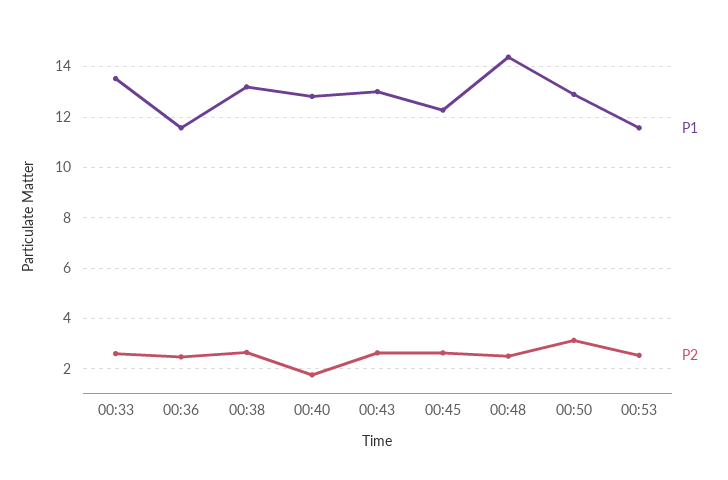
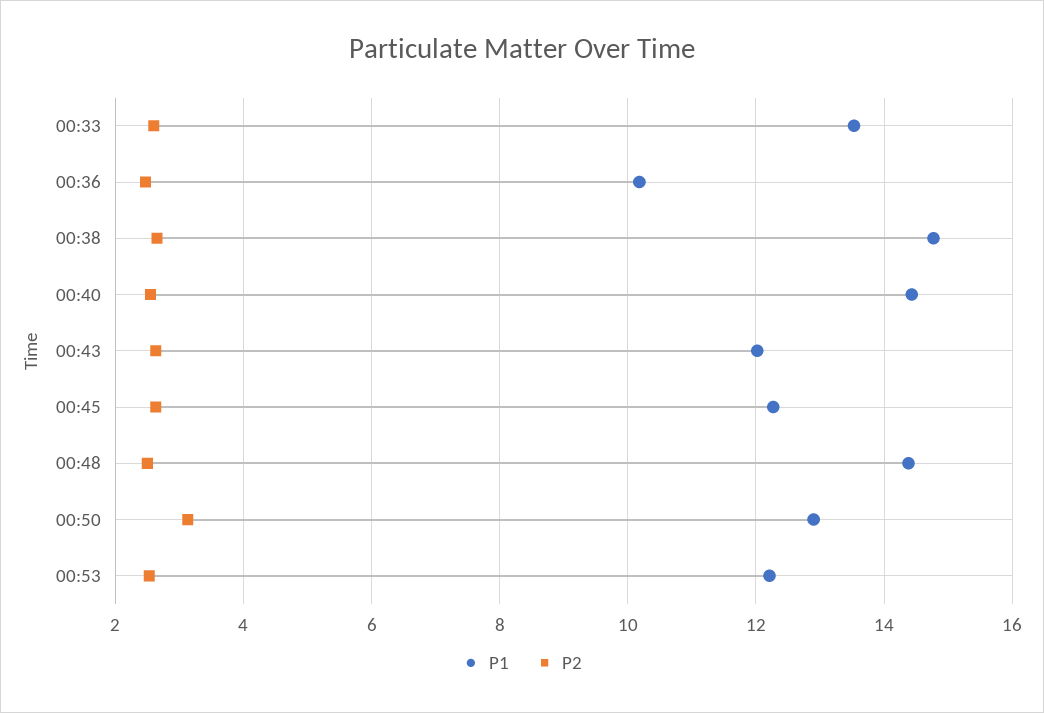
  {
    "P1": {
      "00:33": 13.6,
-     "00:36": 11.5,
+     "00:36": 10.2,
-     "00:38": 13.25,
+     "00:38": 14.8,
-     "00:40": 12.75,
+     "00:40": 14.4,
-     "00:43": 13,
+     "00:43": 12,
      "00:45": 12.2,
      "00:48": 14.4,
      "00:50": 13,
-     "00:53": 11.5
+     "00:53": 12.2
    },
    "P2": {
      "00:33": 2.6,
      "00:36": 2.4,
      "00:38": 2.6,
-     "00:40": 1.75,
+     "00:40": 2.6,
      "00:43": 2.6,
      "00:45": 2.6,
      "00:48": 2.6,
      "00:50": 3.2,
      "00:53": 2.6
    }
  }

